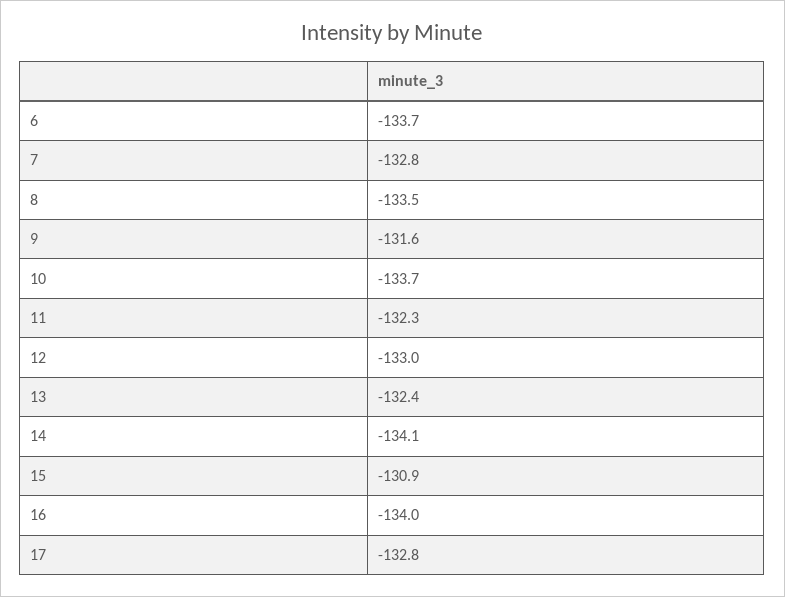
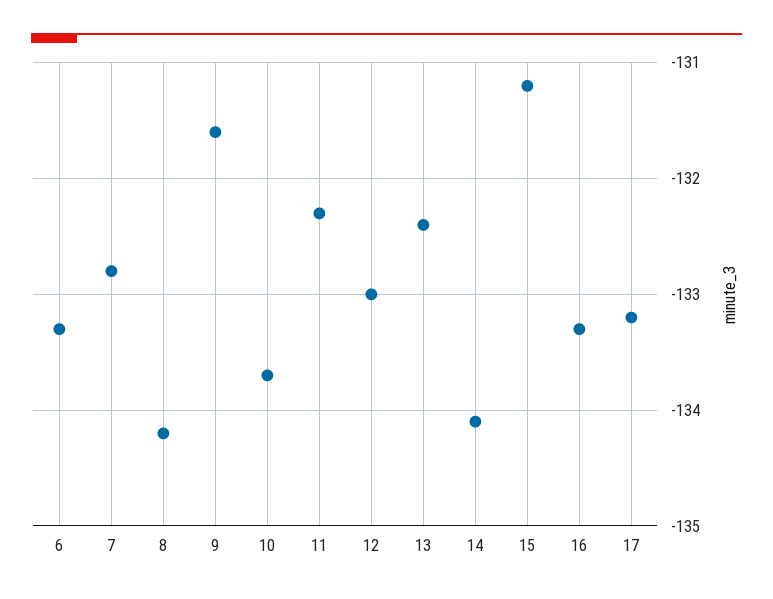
  {
-   "6": -133.7,
+   "6": -133.3,
    "7": -132.8,
-   "8": -133.5,
+   "8": -134.2,
    "9": -131.6,
    "10": -133.7,
    "11": -132.3,
    "12": -133,
    "13": -132.4,
    "14": -134.1,
-   "15": -130.9,
+   "15": -131.2,
-   "16": -134,
+   "16": -133.3,
-   "17": -132.8
+   "17": -133.2
  }

